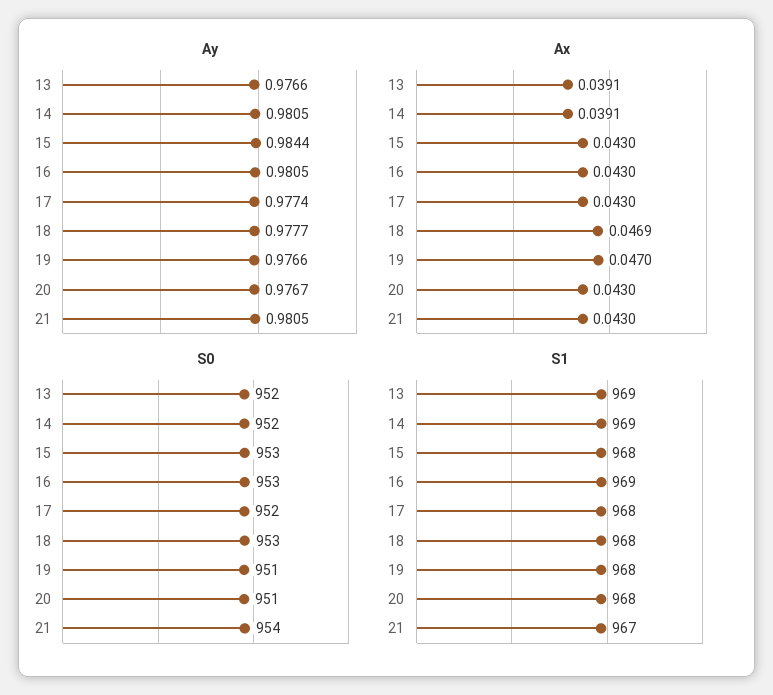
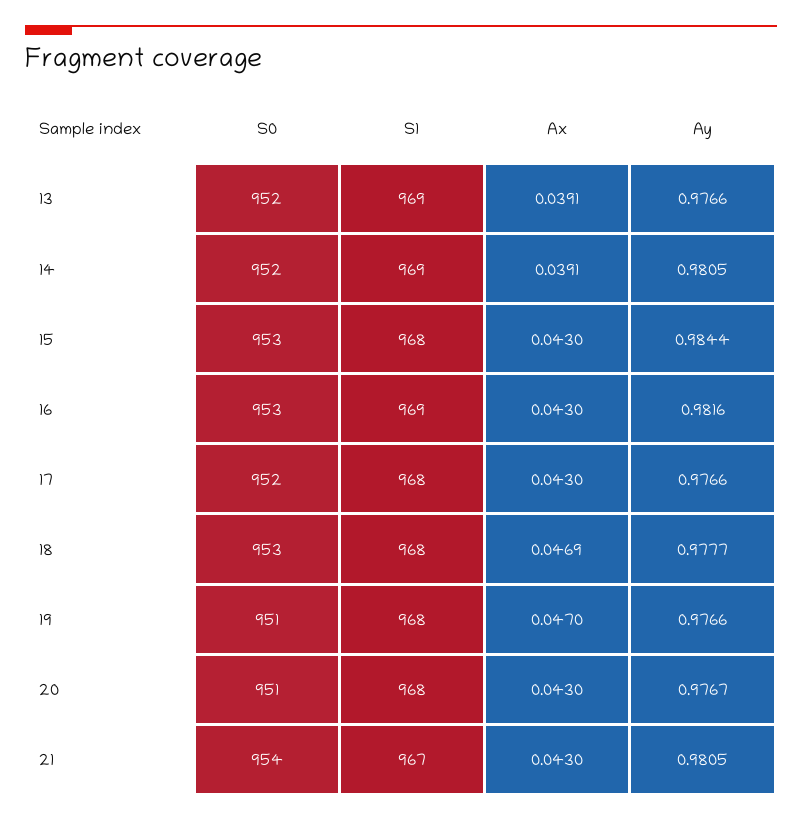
  {
    "Ay": {
      "13": 0.9766,
      "14": 0.9805,
      "15": 0.9844,
-     "16": 0.9805,
+     "16": 0.9816,
-     "17": 0.9774,
+     "17": 0.9766,
      "18": 0.9777,
      "19": 0.9766,
      "20": 0.9767,
      "21": 0.9805
    },
    "Ax": {
      "13": 0.0391,
      "14": 0.0391,
      "15": 0.043,
      "16": 0.043,
      "17": 0.043,
      "18": 0.0469,
      "19": 0.047,
      "20": 0.043,
      "21": 0.043
    },
    "S0": {
      "13": 952,
      "14": 952,
      "15": 953,
      "16": 953,
      "17": 952,
      "18": 953,
      "19": 951,
      "20": 951,
      "21": 954
    },
    "S1": {
      "13": 969,
      "14": 969,
      "15": 968,
      "16": 969,
      "17": 968,
      "18": 968,
      "19": 968,
      "20": 968,
      "21": 967
    }
  }

